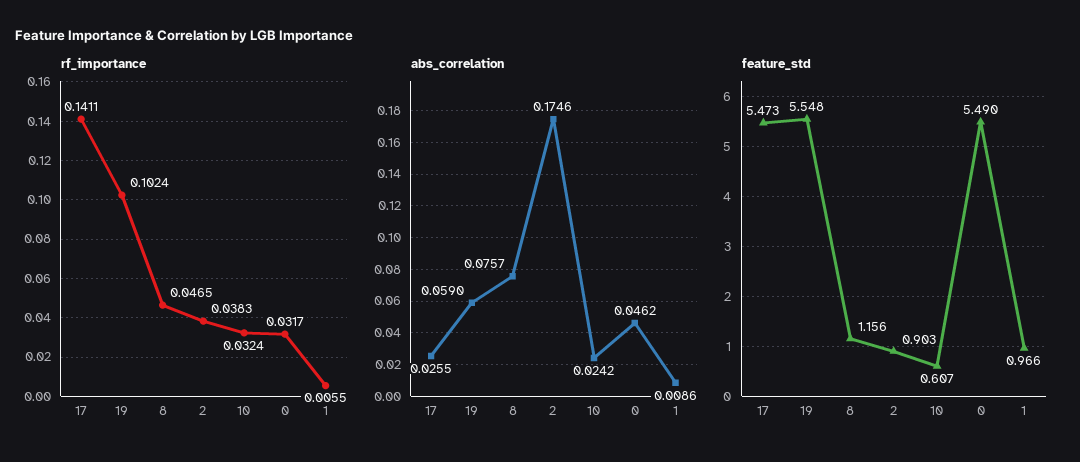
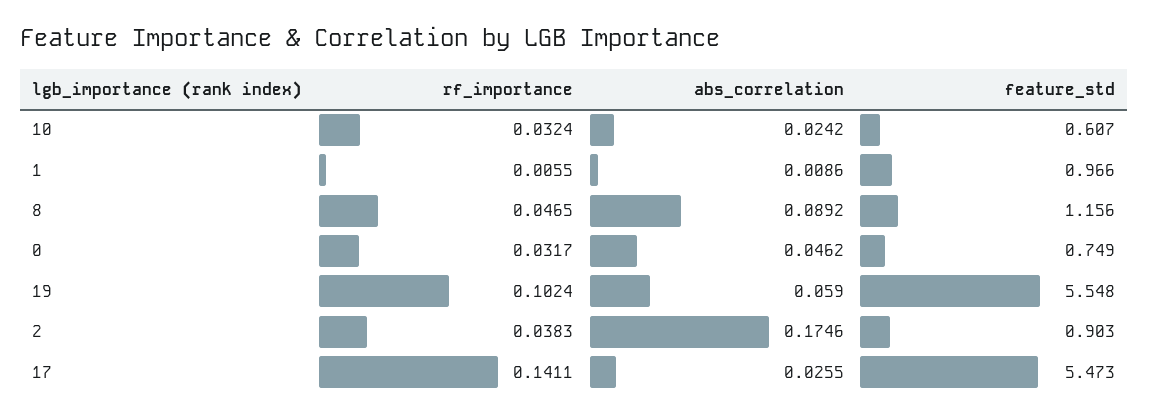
  {
    "rf_importance": {
      "17": 0.1411,
      "19": 0.1024,
      "8": 0.0465,
      "2": 0.0383,
      "10": 0.0324,
      "0": 0.0317,
      "1": 0.0055
    },
    "abs_correlation": {
      "17": 0.0255,
      "19": 0.059,
-     "8": 0.0757,
+     "8": 0.0892,
      "2": 0.1746,
      "10": 0.0242,
      "0": 0.0462,
      "1": 0.0086
    },
    "feature_std": {
      "17": 5.473,
      "19": 5.548,
      "8": 1.156,
      "2": 0.903,
      "10": 0.607,
-     "0": 5.49,
+     "0": 0.749,
      "1": 0.966
    }
  }

